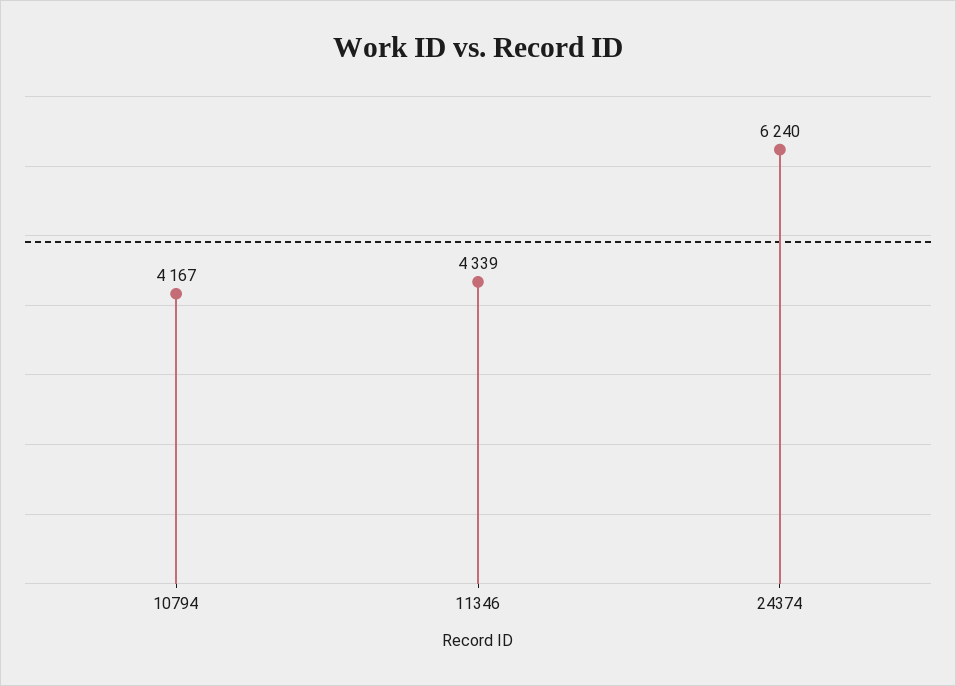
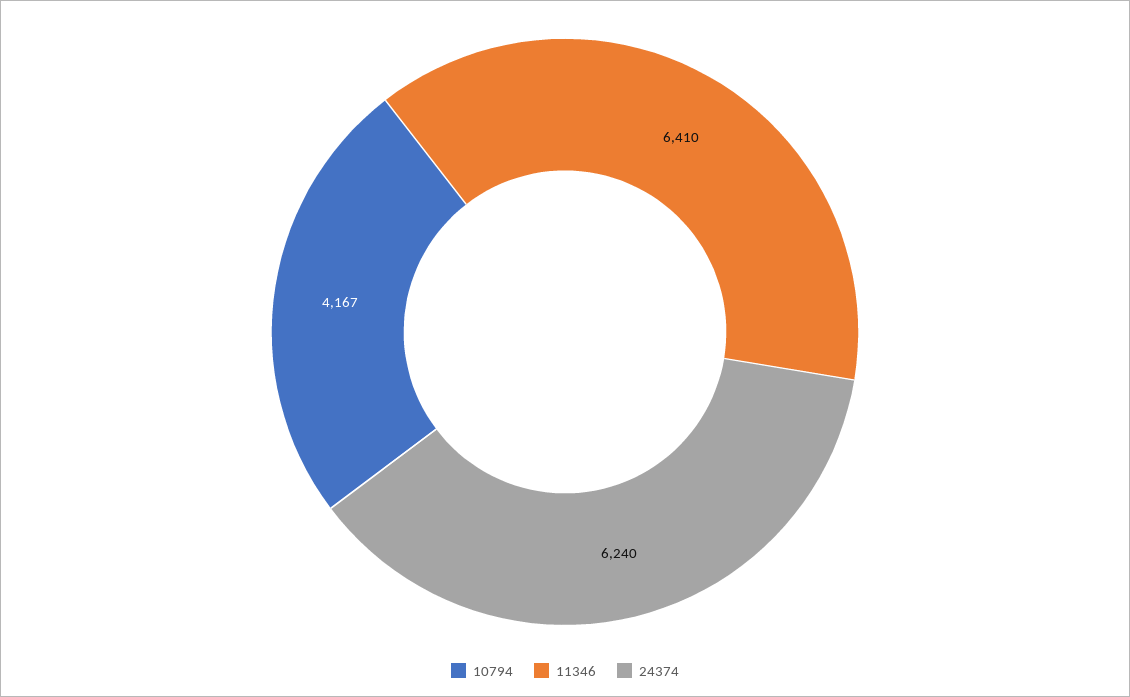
  {
    "10794": 4167,
-   "11346": 4339,
+   "11346": 6410,
    "24374": 6240
  }

